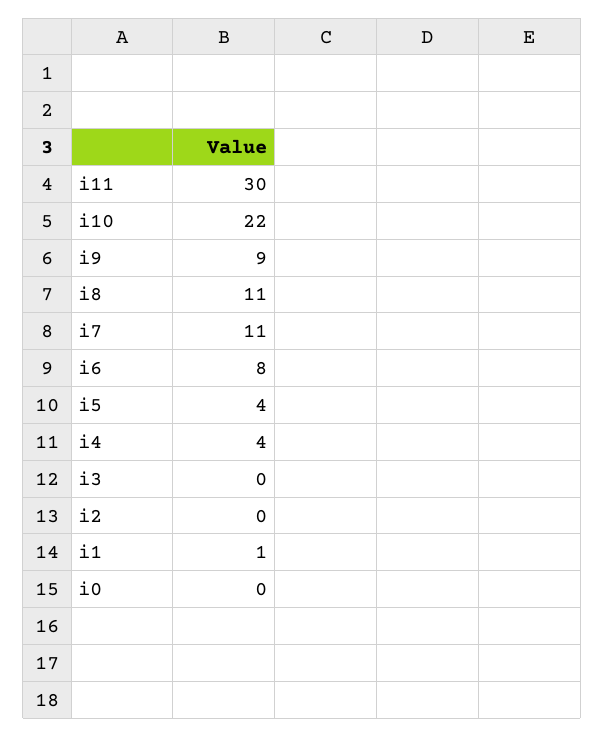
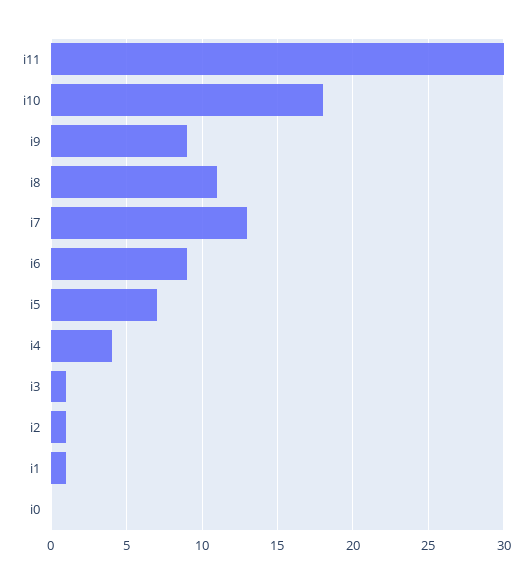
  {
    "i11": 30,
-   "i10": 22,
+   "i10": 18,
    "i9": 9,
    "i8": 11,
-   "i7": 11,
+   "i7": 13,
-   "i6": 8,
+   "i6": 9,
-   "i5": 4,
+   "i5": 7,
    "i4": 4,
-   "i3": 0,
+   "i3": 1,
-   "i2": 0,
+   "i2": 1,
    "i1": 1,
    "i0": 0
  }

